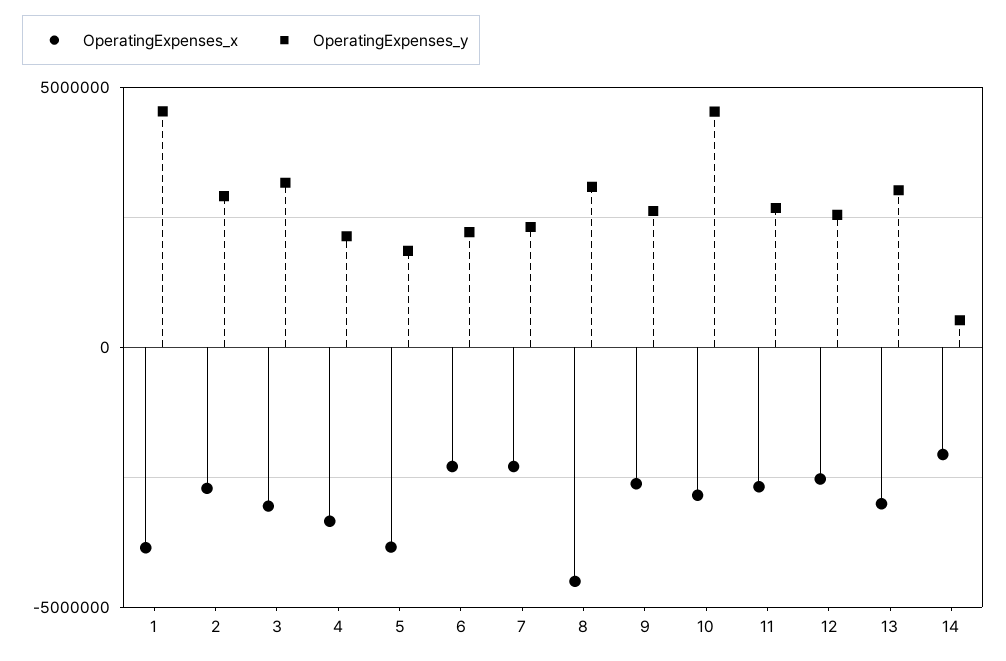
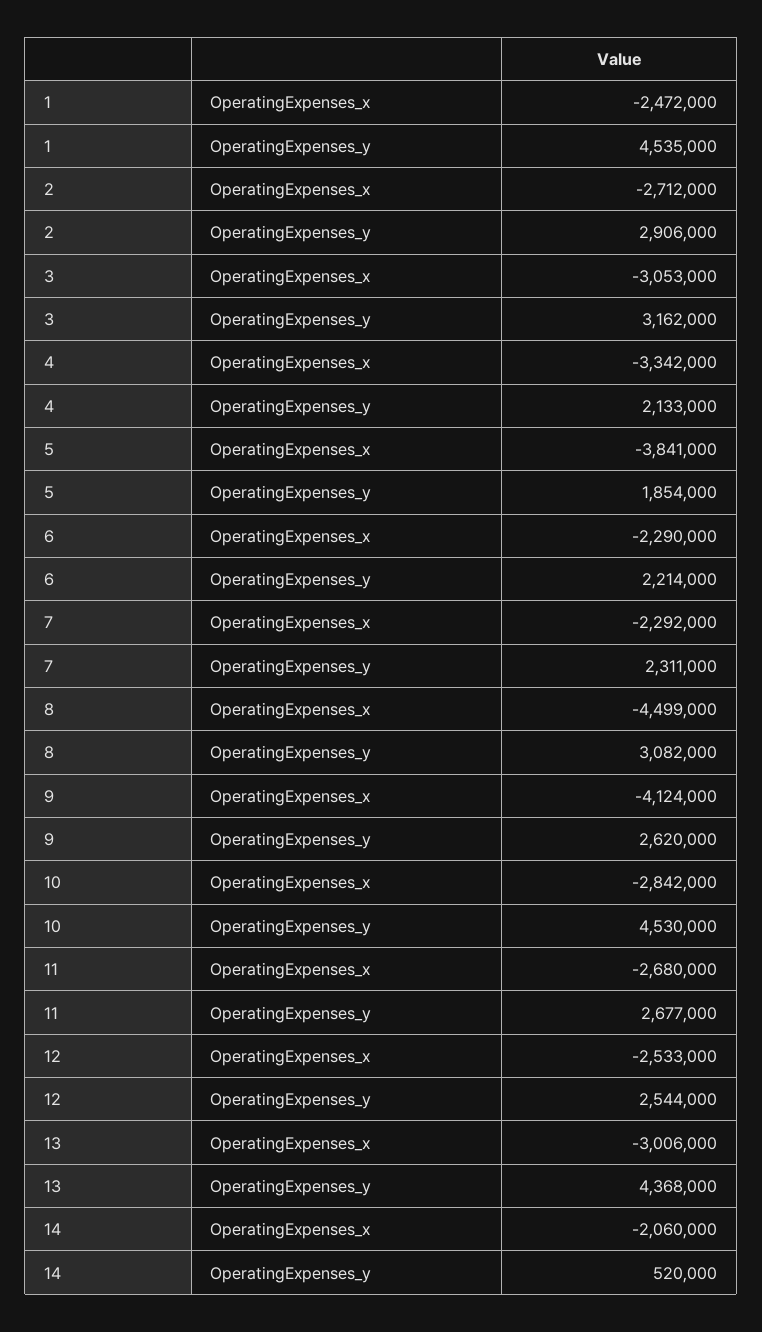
  {
    "OperatingExpenses_x": {
-     "1": -4000000,
+     "1": -2472000,
      "2": -2712000,
      "3": -3053000,
      "4": -3342000,
      "5": -3841000,
      "6": -2290000,
      "7": -2292000,
      "8": -4499000,
-     "9": -2500000,
+     "9": -4124000,
      "10": -2842000,
      "11": -2680000,
      "12": -2533000,
      "13": -3006000,
      "14": -2060000
    },
    "OperatingExpenses_y": {
      "1": 4535000,
      "2": 2906000,
      "3": 3162000,
      "4": 2133000,
      "5": 1854000,
      "6": 2214000,
      "7": 2311000,
      "8": 3082000,
      "9": 2620000,
      "10": 4530000,
      "11": 2677000,
      "12": 2544000,
-     "13": 3000000,
+     "13": 4368000,
      "14": 520000
    }
  }

